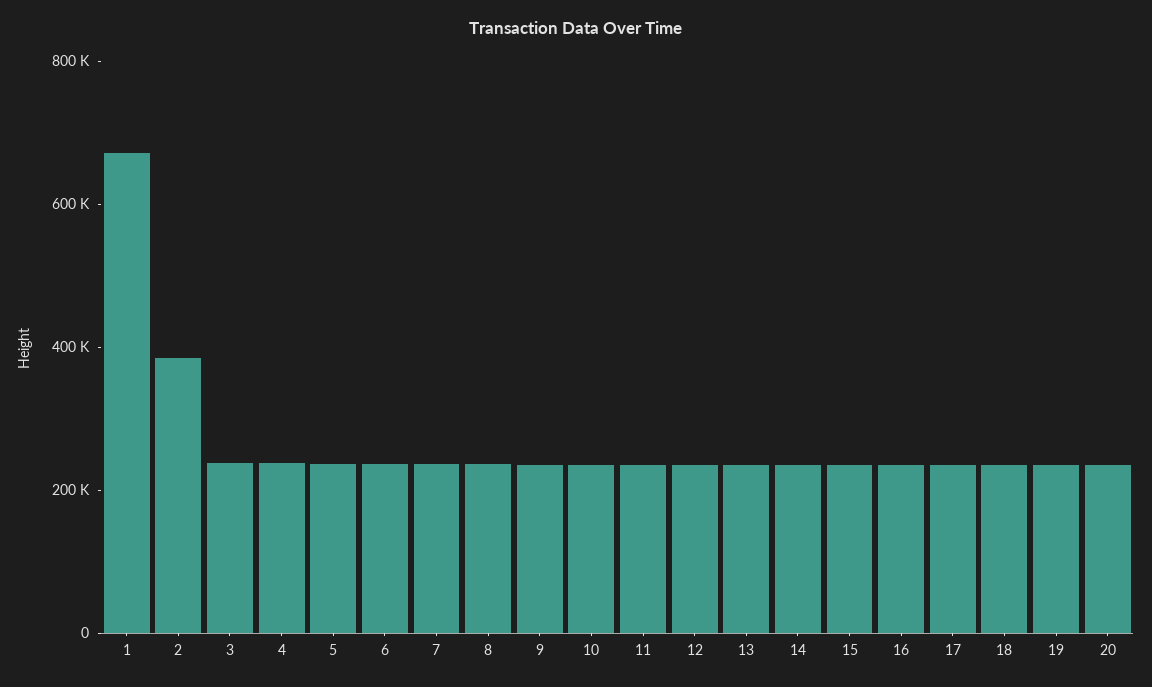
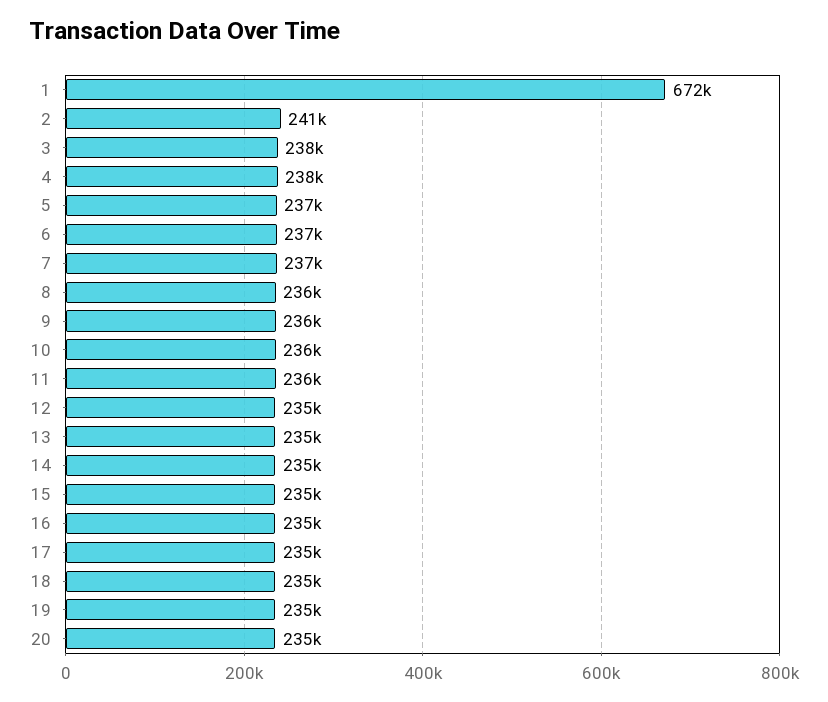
  {
    "1": 672000,
-   "2": 400000,
+   "2": 241000,
    "3": 238000,
    "4": 238000,
    "5": 237000,
    "6": 237000,
    "7": 237000,
    "8": 236000,
    "9": 236000,
    "10": 236000,
    "11": 236000,
    "12": 235000,
    "13": 235000,
    "14": 235000,
    "15": 235000,
    "16": 235000,
    "17": 235000,
    "18": 235000,
    "19": 235000,
    "20": 235000
  }

